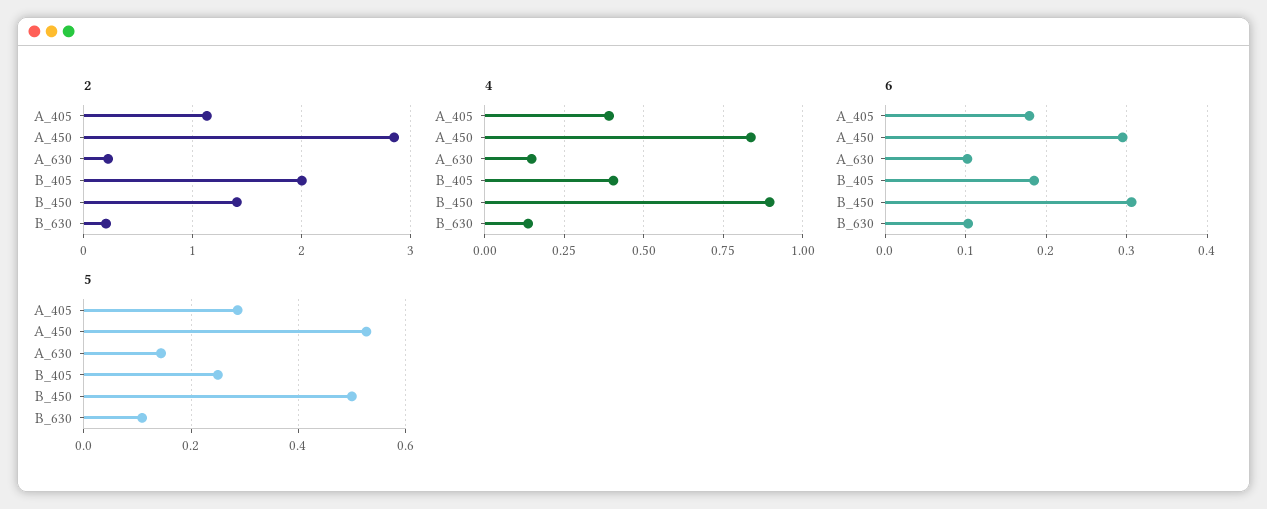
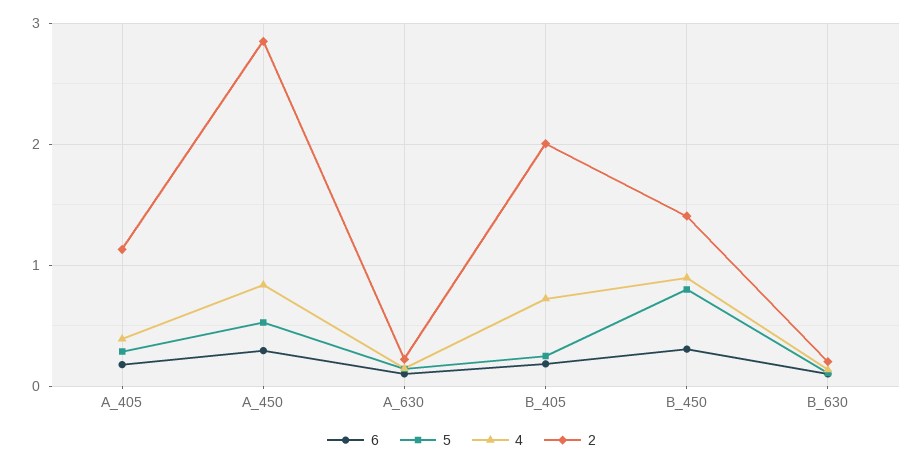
  {
    "2": {
      "A_405": 1.1,
      "A_450": 2.8,
      "A_630": 0.2,
      "B_405": 2,
      "B_450": 1.4,
      "B_630": 0.2
    },
    "4": {
      "A_405": 0.4,
      "A_450": 0.825,
      "A_630": 0.15,
-     "B_405": 0.4,
+     "B_405": 0.7,
      "B_450": 0.9,
      "B_630": 0.125
    },
    "6": {
      "A_405": 0.18,
      "A_450": 0.3,
      "A_630": 0.1,
      "B_405": 0.19,
      "B_450": 0.31,
      "B_630": 0.1
    },
    "5": {
      "A_405": 0.28,
      "A_450": 0.52,
      "A_630": 0.14,
      "B_405": 0.26,
-     "B_450": 0.5,
+     "B_450": 0.8,
      "B_630": 0.1
    }
  }

